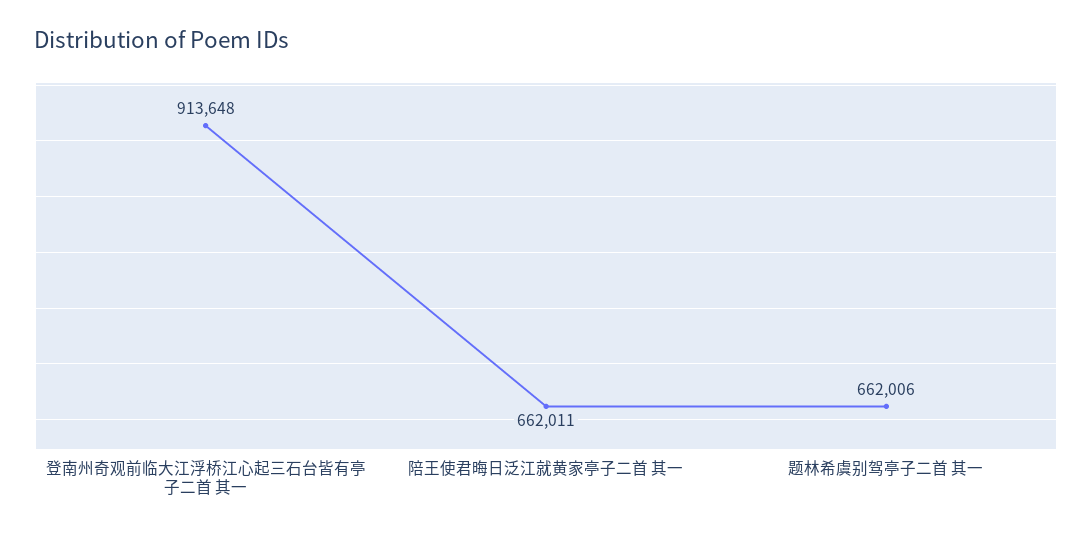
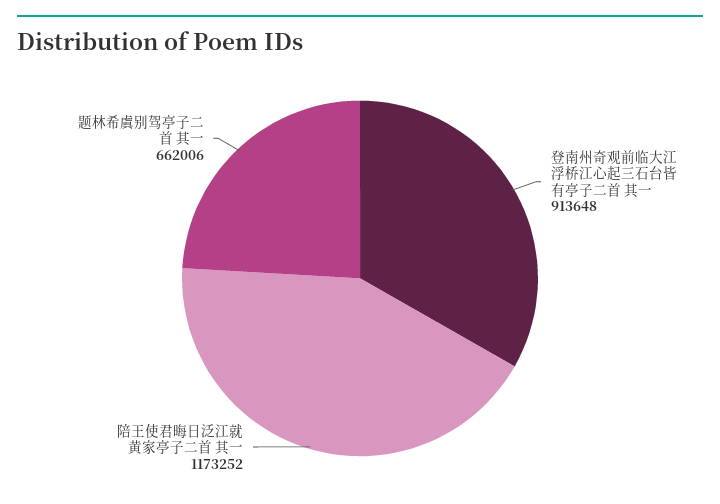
  {
    "登南州奇观前临大江浮桥江心起三石台皆有亭子二首 其一": 913648,
-   "陪王使君晦日泛江就黄家亭子二首 其一": 662011,
+   "陪王使君晦日泛江就黄家亭子二首 其一": 1173252,
    "题林希虞别驾亭子二首 其一": 662006
  }

